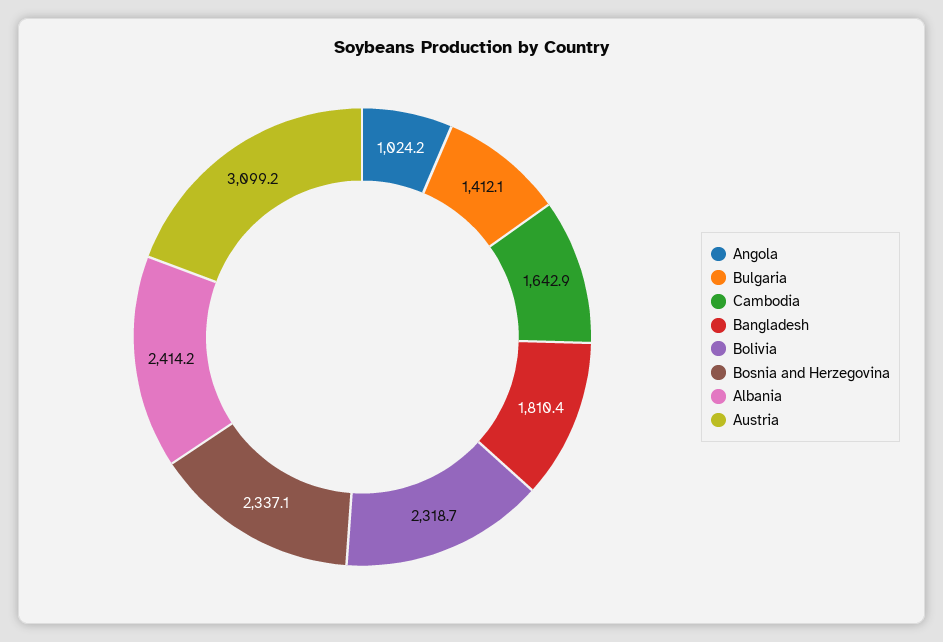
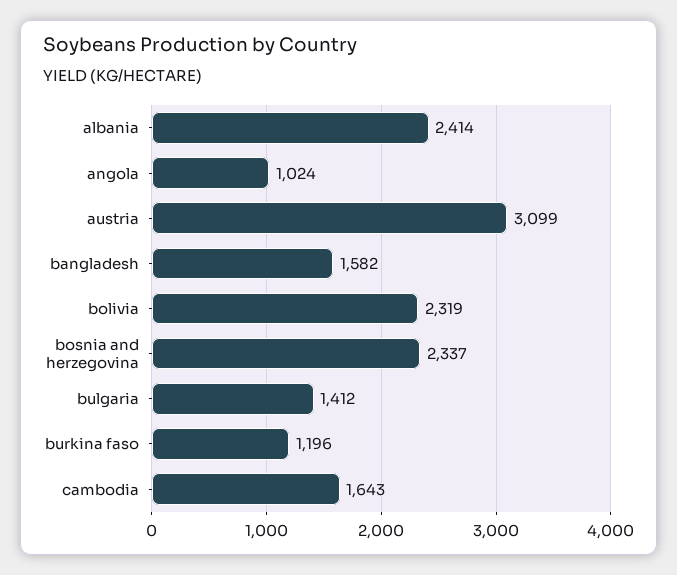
  {
    "Angola": 1024.2,
    "Bulgaria": 1412.1,
    "Cambodia": 1642.9,
-   "Bangladesh": 1810.4,
+   "Bangladesh": 1582,
    "Bolivia": 2318.7,
    "Bosnia and Herzegovina": 2337.1,
    "Albania": 2414.2,
-   "Austria": 3099.2
+   "Austria": 3099.2,
+   "burkina faso": 1196
  }

